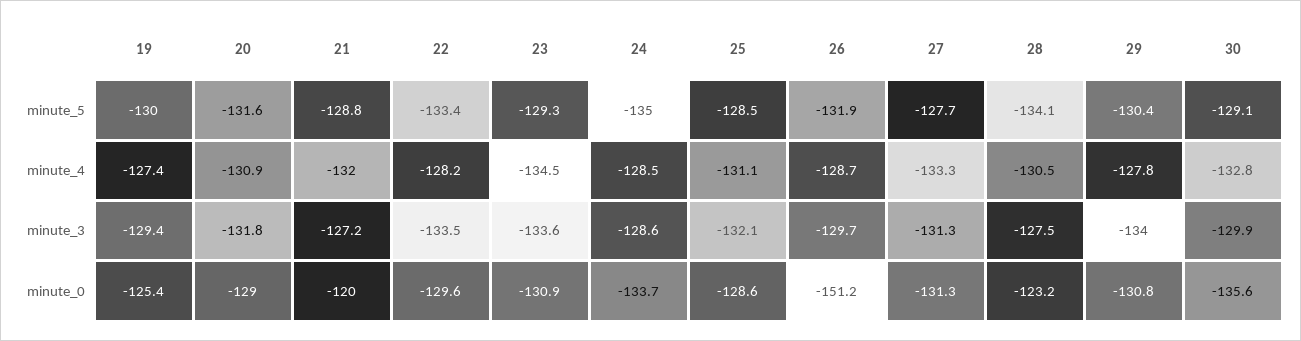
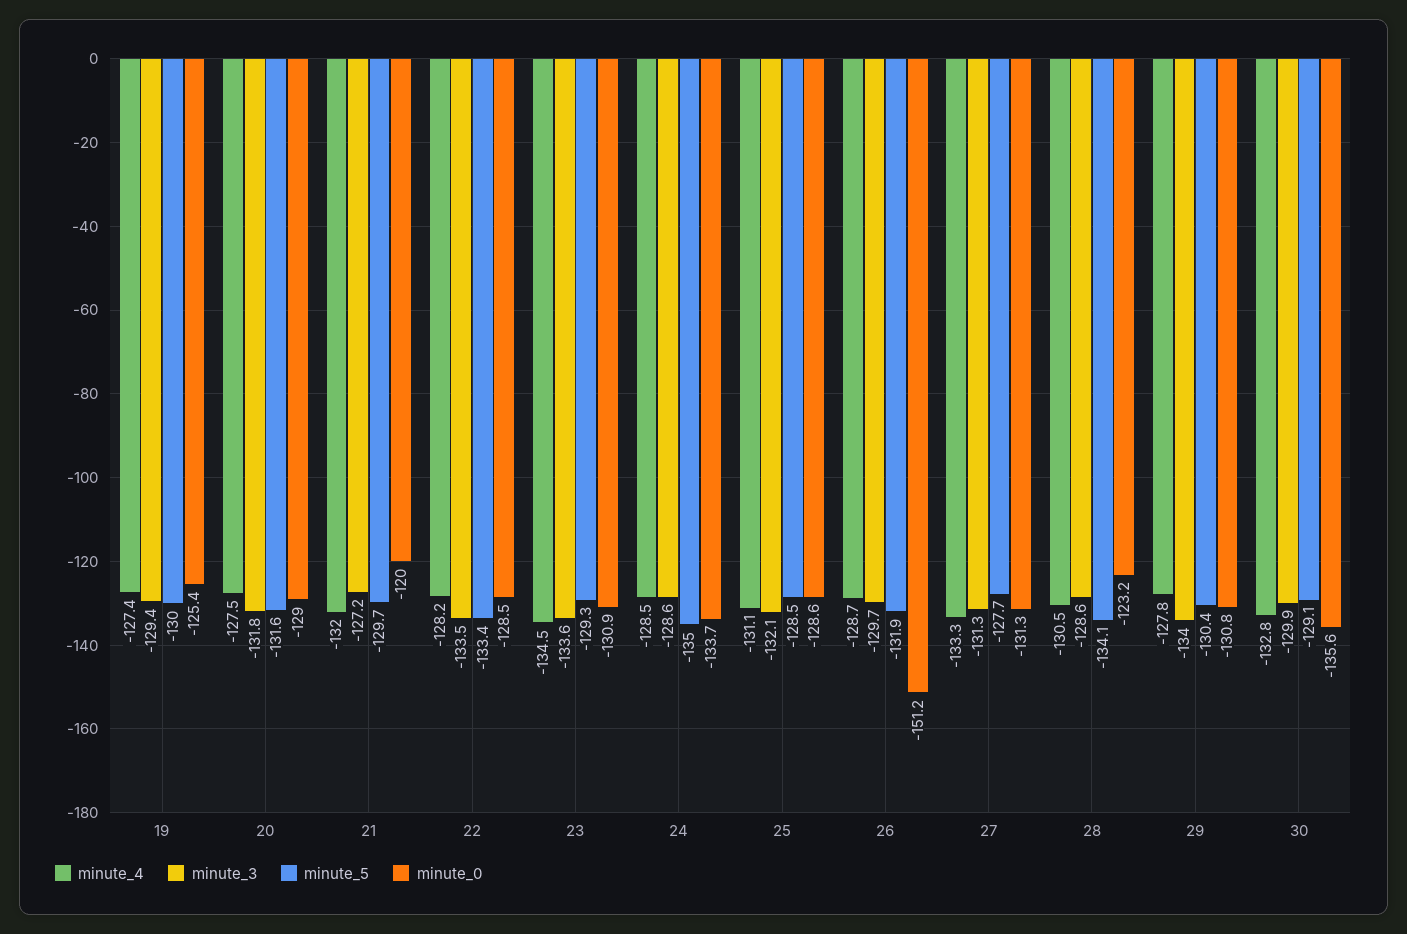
  {
    "minute_5": {
      "19": -130,
      "20": -131.6,
-     "21": -128.8,
+     "21": -129.7,
      "22": -133.4,
      "23": -129.3,
      "24": -135,
      "25": -128.5,
      "26": -131.9,
      "27": -127.7,
      "28": -134.1,
      "29": -130.4,
      "30": -129.1
    },
    "minute_4": {
      "19": -127.4,
-     "20": -130.9,
+     "20": -127.5,
      "21": -132,
      "22": -128.2,
      "23": -134.5,
      "24": -128.5,
      "25": -131.1,
      "26": -128.7,
      "27": -133.3,
      "28": -130.5,
      "29": -127.8,
      "30": -132.8
    },
    "minute_3": {
      "19": -129.4,
      "20": -131.8,
      "21": -127.2,
      "22": -133.5,
      "23": -133.6,
      "24": -128.6,
      "25": -132.1,
      "26": -129.7,
      "27": -131.3,
-     "28": -127.5,
+     "28": -128.6,
      "29": -134,
      "30": -129.9
    },
    "minute_0": {
      "19": -125.4,
      "20": -129,
      "21": -120,
-     "22": -129.6,
+     "22": -128.5,
      "23": -130.9,
      "24": -133.7,
      "25": -128.6,
      "26": -151.2,
      "27": -131.3,
      "28": -123.2,
      "29": -130.8,
      "30": -135.6
    }
  }

